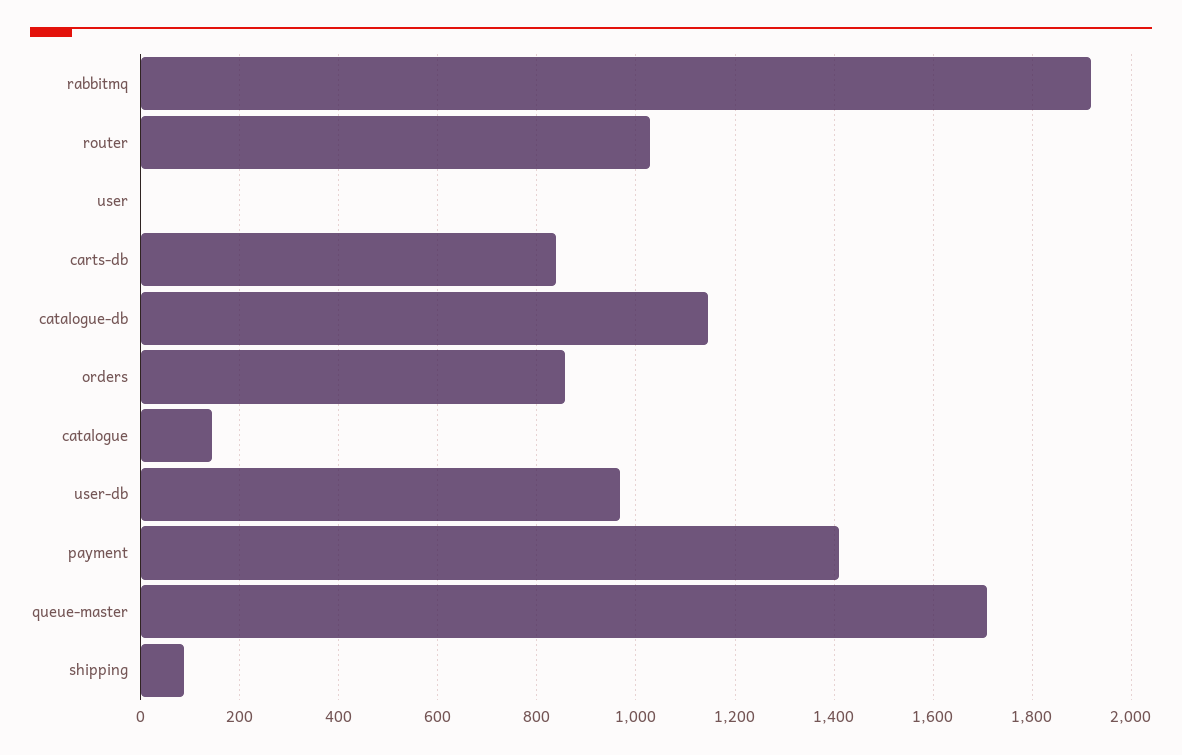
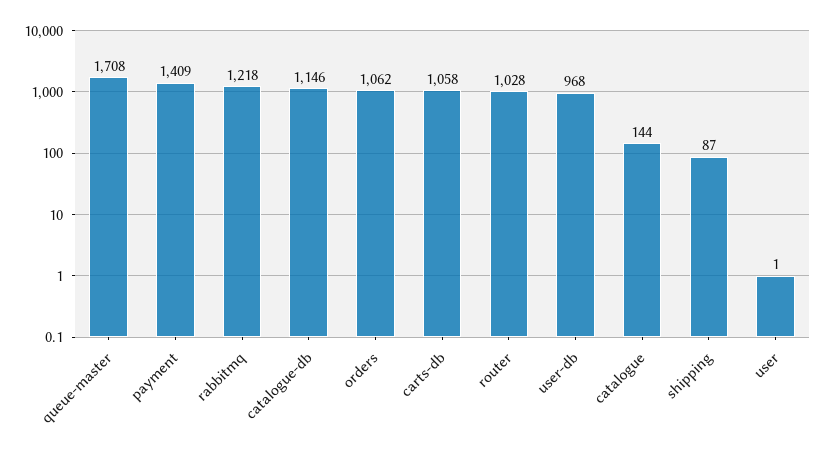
  {
-   "rabbitmq": 1920,
+   "rabbitmq": 1218,
    "router": 1028,
    "user": 1,
-   "carts-db": 840,
+   "carts-db": 1058,
    "catalogue-db": 1146,
-   "orders": 860,
+   "orders": 1062,
    "catalogue": 144,
    "user-db": 968,
    "payment": 1409,
    "queue-master": 1708,
    "shipping": 87
  }

